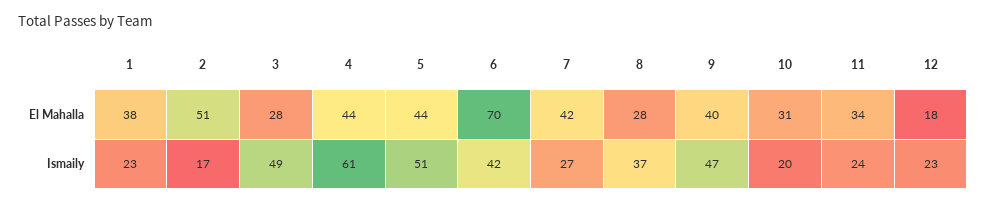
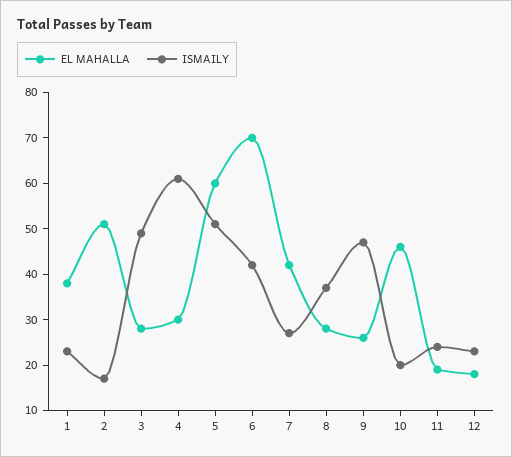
  {
    "El Mahalla": {
      "1": 38,
      "2": 51,
      "3": 28,
-     "4": 44,
+     "4": 30,
-     "5": 44,
+     "5": 60,
      "6": 70,
      "7": 42,
      "8": 28,
-     "9": 40,
+     "9": 25,
-     "10": 31,
+     "10": 45,
-     "11": 34,
+     "11": 20,
      "12": 18
    },
    "Ismaily": {
      "1": 23,
      "2": 17,
      "3": 49,
      "4": 61,
      "5": 51,
      "6": 42,
      "7": 27,
      "8": 37,
      "9": 47,
      "10": 20,
      "11": 24,
      "12": 23
    }
  }

